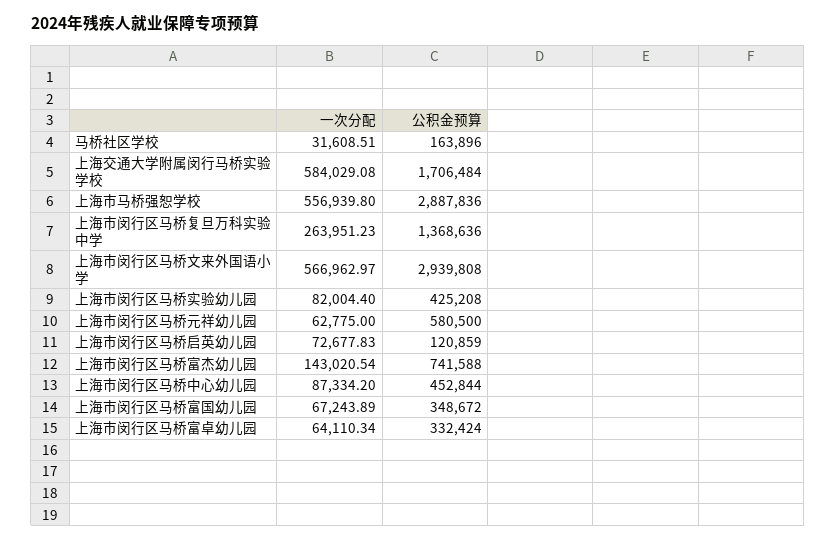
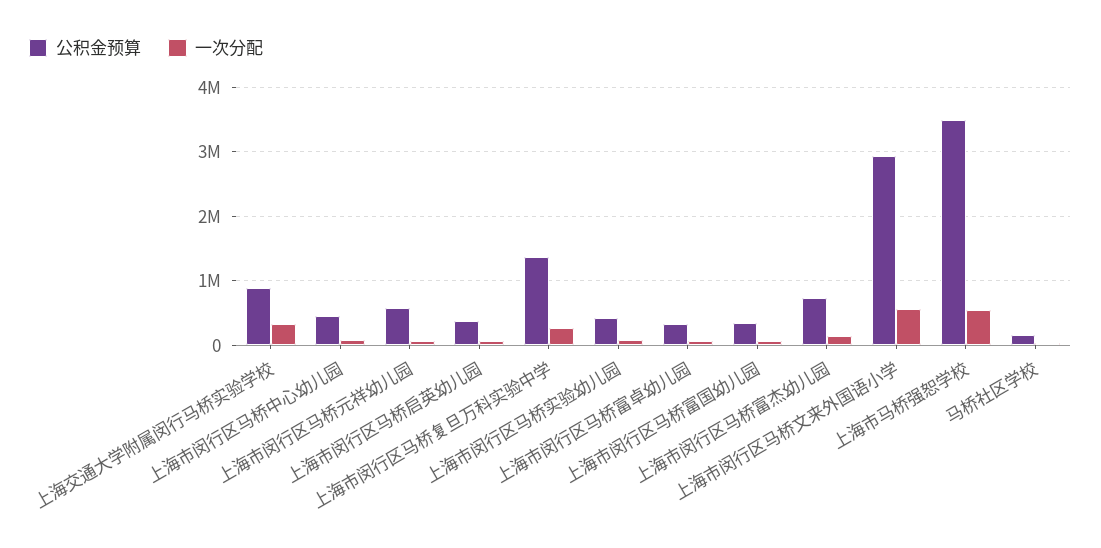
  {
    "一次分配": {
      "马桥社区学校": 31608.51,
-     "上海交通大学附属闵行马桥实验学校": 584029.08,
+     "上海交通大学附属闵行马桥实验学校": 300000,
      "上海市马桥强恕学校": 556939.8,
      "上海市闵行区马桥复旦万科实验中学": 263951.23,
      "上海市闵行区马桥文来外国语小学": 566962.97,
      "上海市闵行区马桥实验幼儿园": 82004.4,
      "上海市闵行区马桥元祥幼儿园": 62775,
      "上海市闵行区马桥启英幼儿园": 72677.83,
      "上海市闵行区马桥富杰幼儿园": 143020.54,
      "上海市闵行区马桥中心幼儿园": 87334.2,
      "上海市闵行区马桥富国幼儿园": 67243.89,
      "上海市闵行区马桥富卓幼儿园": 64110.34
    },
    "公积金预算": {
      "马桥社区学校": 163896,
-     "上海交通大学附属闵行马桥实验学校": 1706484,
+     "上海交通大学附属闵行马桥实验学校": 900000,
-     "上海市马桥强恕学校": 2887836,
+     "上海市马桥强恕学校": 3500000,
      "上海市闵行区马桥复旦万科实验中学": 1368636,
      "上海市闵行区马桥文来外国语小学": 2939808,
      "上海市闵行区马桥实验幼儿园": 425208,
      "上海市闵行区马桥元祥幼儿园": 580500,
-     "上海市闵行区马桥启英幼儿园": 120859,
+     "上海市闵行区马桥启英幼儿园": 400000,
      "上海市闵行区马桥富杰幼儿园": 741588,
      "上海市闵行区马桥中心幼儿园": 452844,
      "上海市闵行区马桥富国幼儿园": 348672,
      "上海市闵行区马桥富卓幼儿园": 332424
    }
  }

